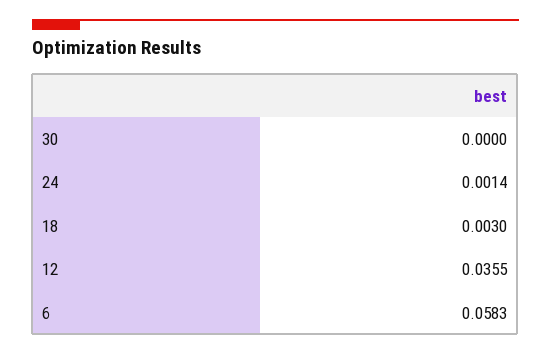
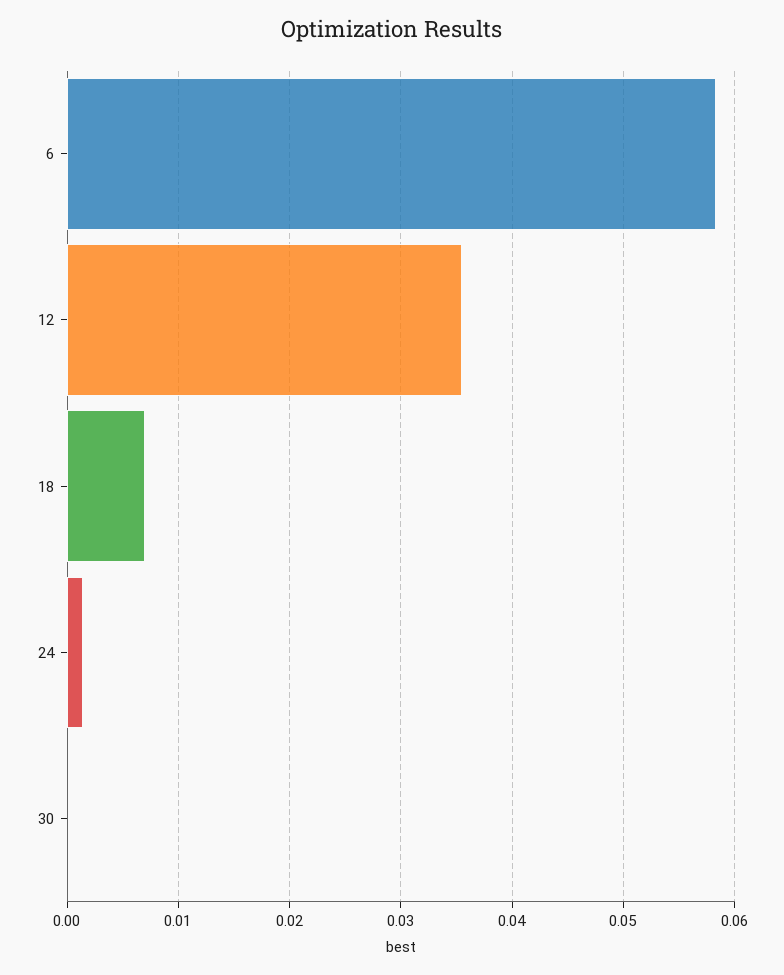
  {
    "30": 0,
    "24": 0.0014,
-   "18": 0.003,
+   "18": 0.007,
    "12": 0.0355,
    "6": 0.0583
  }

